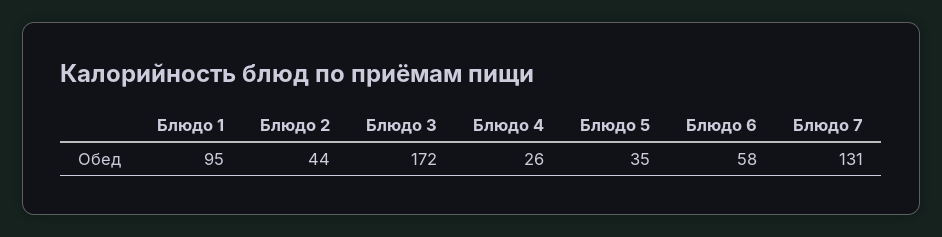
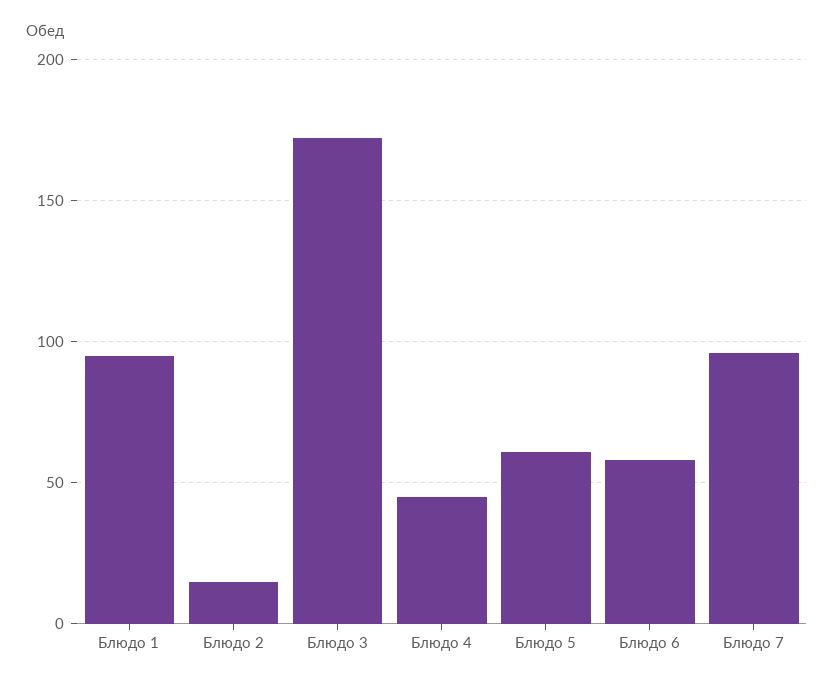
  {
    "Блюдо 1": 95,
-   "Блюдо 2": 44,
+   "Блюдо 2": 15,
    "Блюдо 3": 172,
-   "Блюдо 4": 26,
+   "Блюдо 4": 45,
-   "Блюдо 5": 35,
+   "Блюдо 5": 60,
    "Блюдо 6": 58,
-   "Блюдо 7": 131
+   "Блюдо 7": 95
  }

